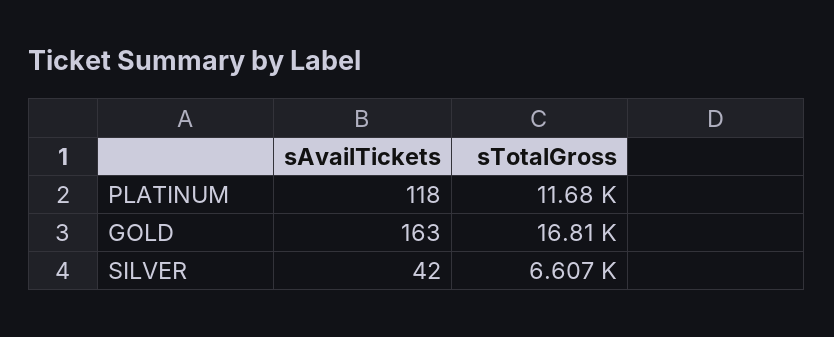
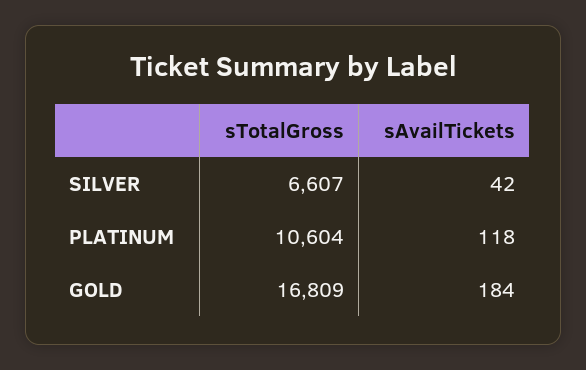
  {
    "sAvailTickets": {
      "PLATINUM": 118,
-     "GOLD": 163,
+     "GOLD": 184,
      "SILVER": 42
    },
    "sTotalGross": {
-     "PLATINUM": 11680,
+     "PLATINUM": 10604,
      "GOLD": 16809,
      "SILVER": 6607
    }
  }

